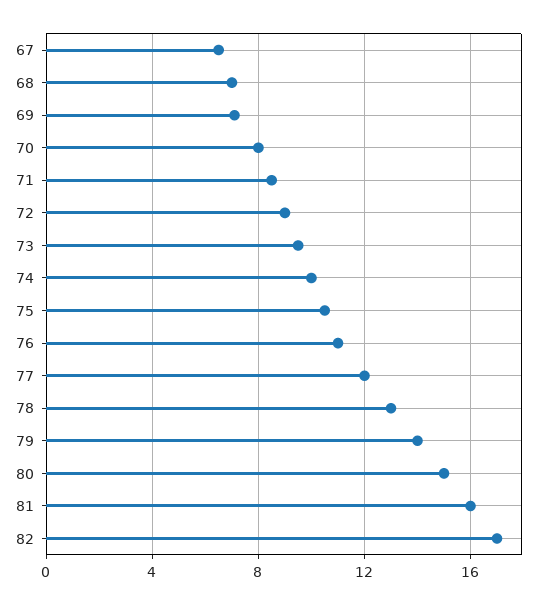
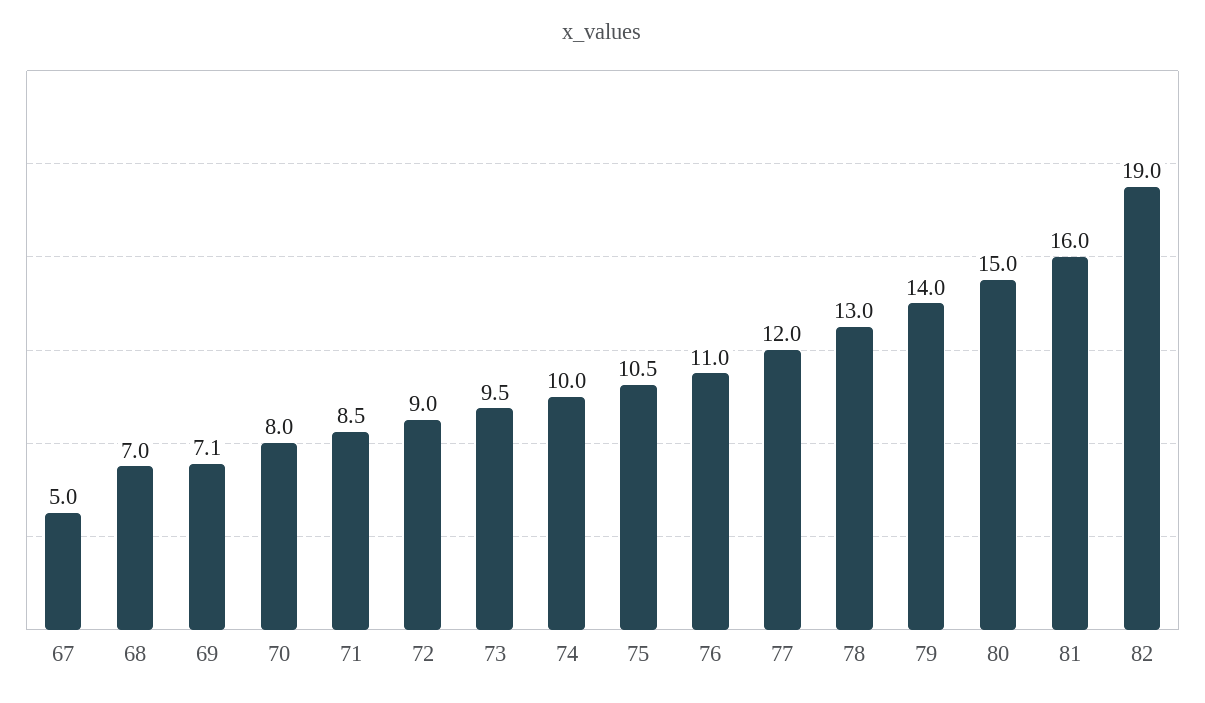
  {
-   "67": 6.5,
+   "67": 5,
    "68": 7,
    "69": 7.1,
    "70": 8,
    "71": 8.5,
    "72": 9,
    "73": 9.5,
    "74": 10,
    "75": 10.5,
    "76": 11,
    "77": 12,
    "78": 13,
    "79": 14,
    "80": 15,
    "81": 16,
-   "82": 17
+   "82": 19
  }

